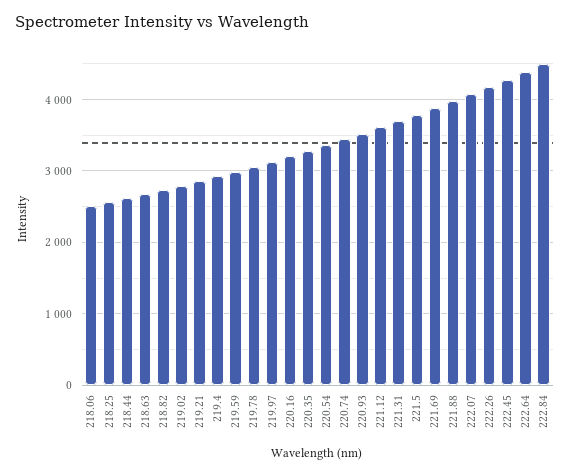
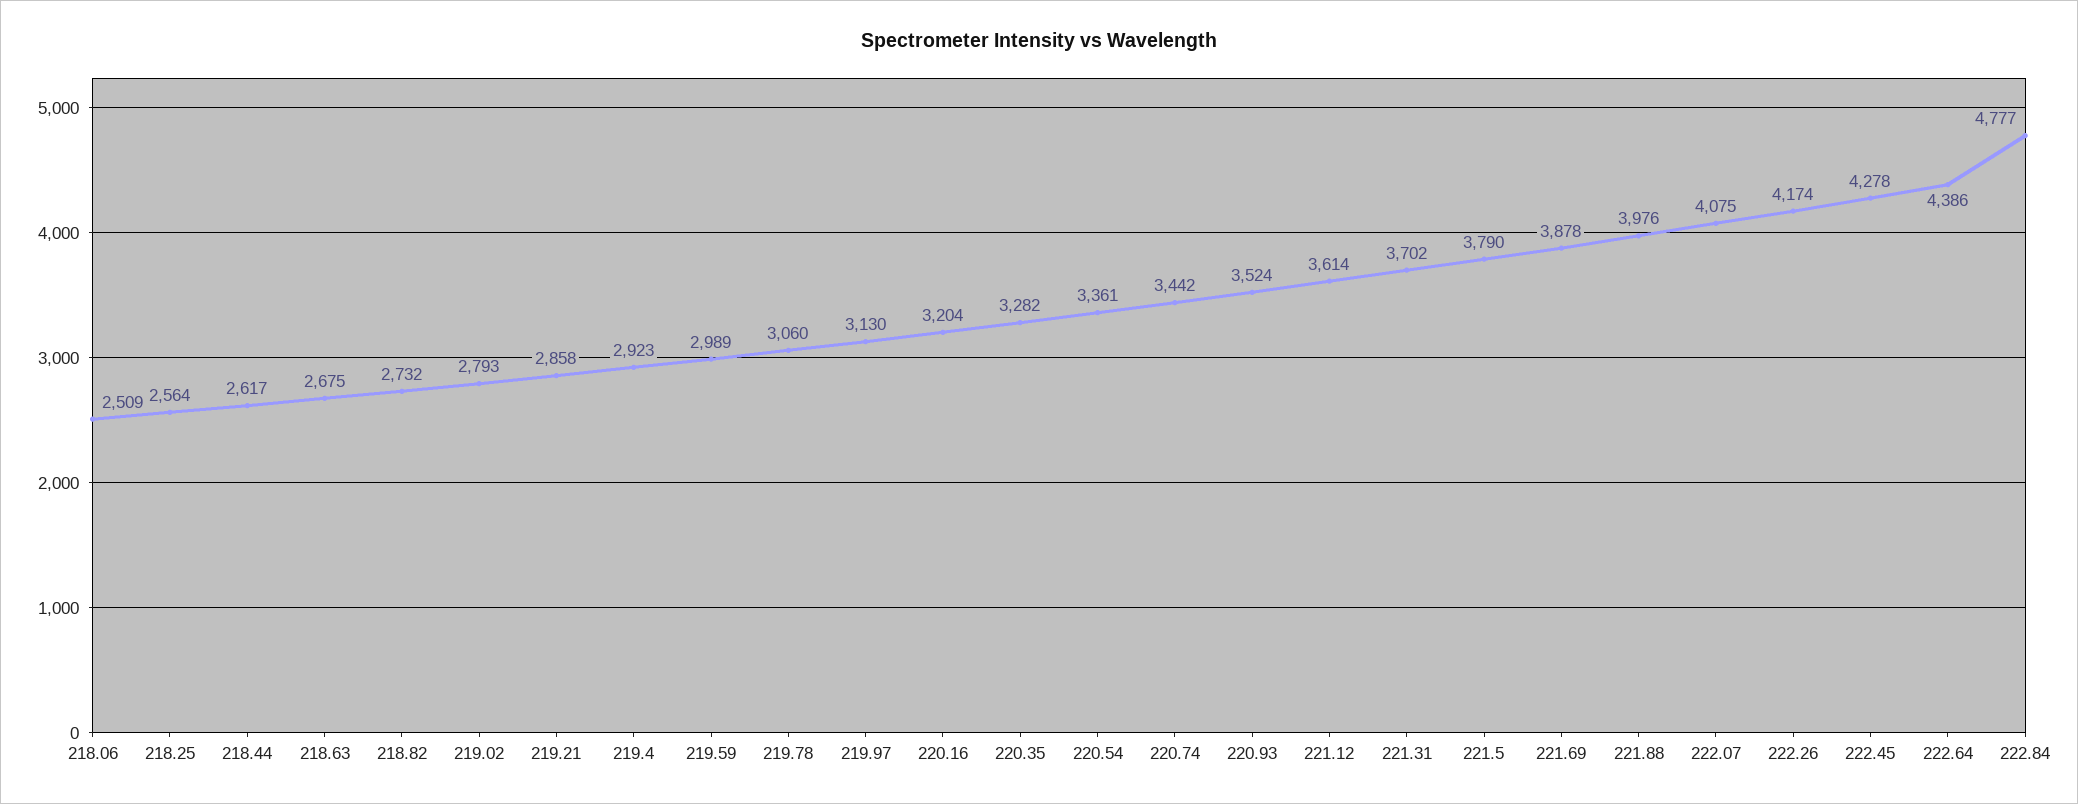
  {
    "218.06": 2509,
    "218.25": 2564,
    "218.44": 2617,
    "218.63": 2675,
    "218.82": 2732,
    "219.02": 2793,
    "219.21": 2858,
    "219.4": 2923,
    "219.59": 2989,
    "219.78": 3060,
    "219.97": 3130,
    "220.16": 3204,
    "220.35": 3282,
    "220.54": 3361,
    "220.74": 3442,
    "220.93": 3524,
    "221.12": 3614,
    "221.31": 3702,
    "221.5": 3790,
    "221.69": 3878,
    "221.88": 3976,
    "222.07": 4075,
    "222.26": 4174,
    "222.45": 4278,
    "222.64": 4386,
-   "222.84": 4500
+   "222.84": 4777
  }

